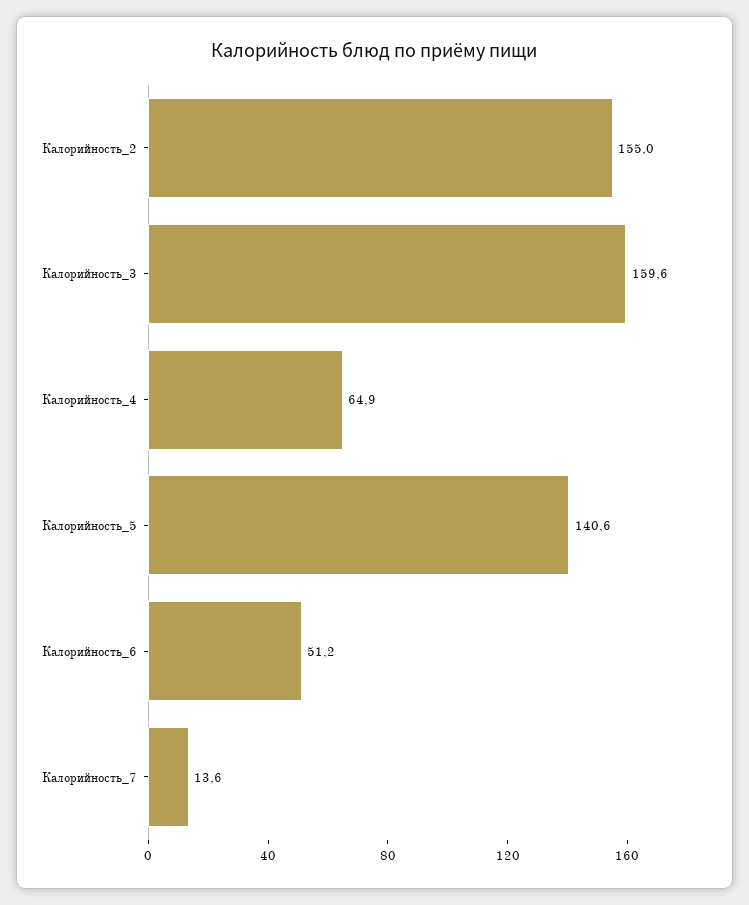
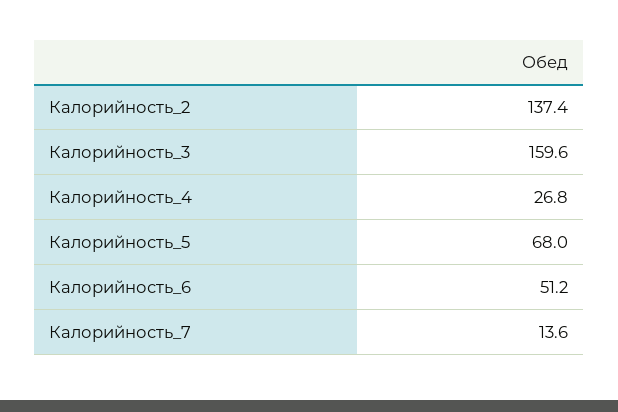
  {
-   "Калорийность_2": 155,
+   "Калорийность_2": 137.4,
    "Калорийность_3": 159.6,
-   "Калорийность_4": 64.9,
+   "Калорийность_4": 26.8,
-   "Калорийность_5": 140.6,
+   "Калорийность_5": 68,
    "Калорийность_6": 51.2,
    "Калорийность_7": 13.6
  }

